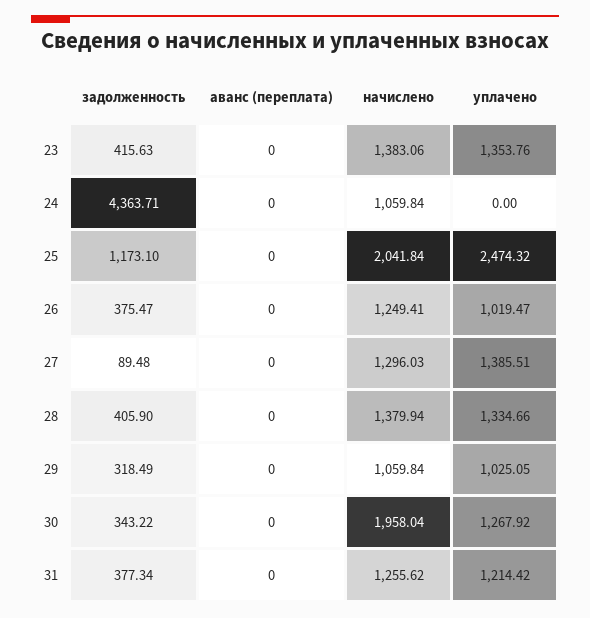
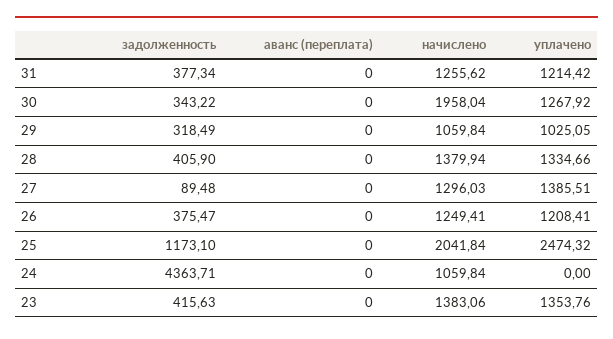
  {
    "задолженность": {
      "23": 415.63,
      "24": 4363.71,
      "25": 1173.1,
      "26": 375.47,
      "27": 89.48,
      "28": 405.9,
      "29": 318.49,
      "30": 343.22,
      "31": 377.34
    },
    "аванс (переплата)": {
      "23": 0,
      "24": 0,
      "25": 0,
      "26": 0,
      "27": 0,
      "28": 0,
      "29": 0,
      "30": 0,
      "31": 0
    },
    "начислено": {
      "23": 1383.06,
      "24": 1059.84,
      "25": 2041.84,
      "26": 1249.41,
      "27": 1296.03,
      "28": 1379.94,
      "29": 1059.84,
      "30": 1958.04,
      "31": 1255.62
    },
    "уплачено": {
      "23": 1353.76,
      "24": 0,
      "25": 2474.32,
-     "26": 1019.47,
+     "26": 1208.41,
      "27": 1385.51,
      "28": 1334.66,
      "29": 1025.05,
      "30": 1267.92,
      "31": 1214.42
    }
  }

